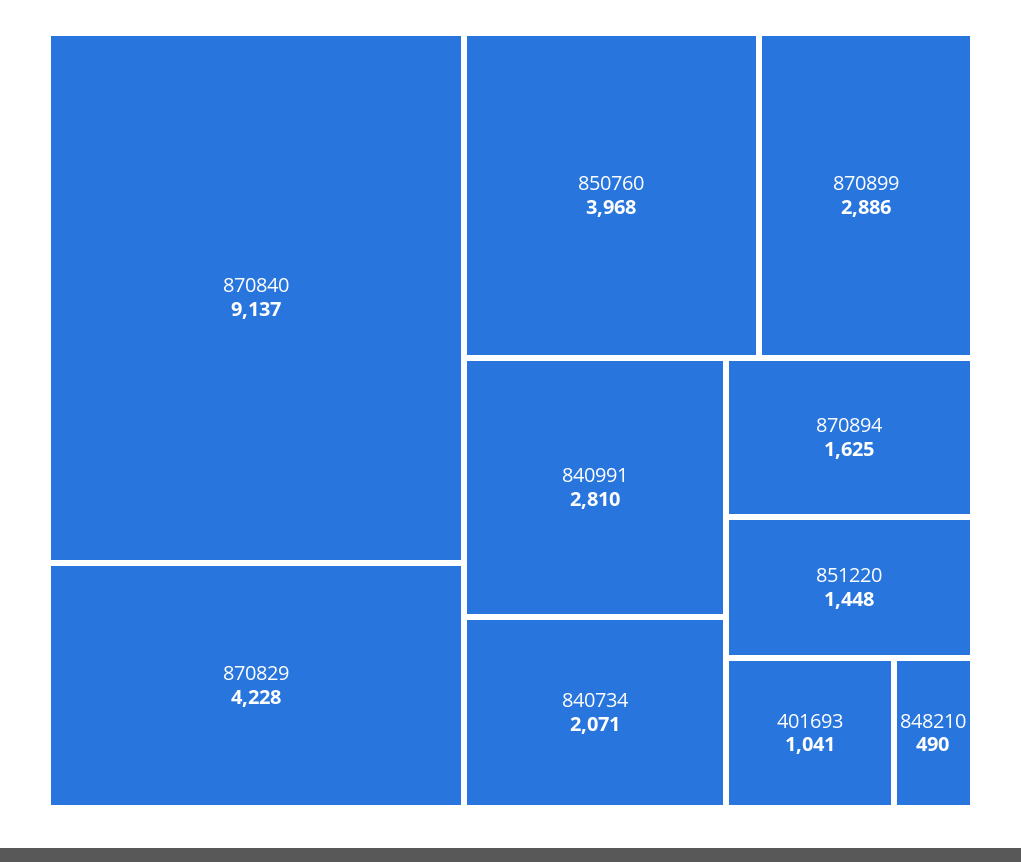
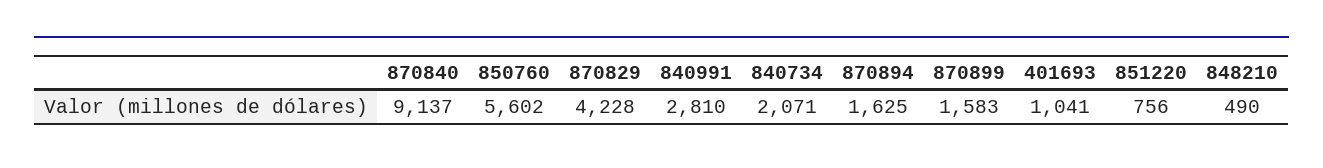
  {
    "870840": 9137,
    "870829": 4228,
-   "850760": 3968,
+   "850760": 5602,
-   "870899": 2886,
+   "870899": 1583,
    "840991": 2810,
    "840734": 2071,
    "870894": 1625,
-   "851220": 1448,
+   "851220": 756,
    "401693": 1041,
    "848210": 490
  }

